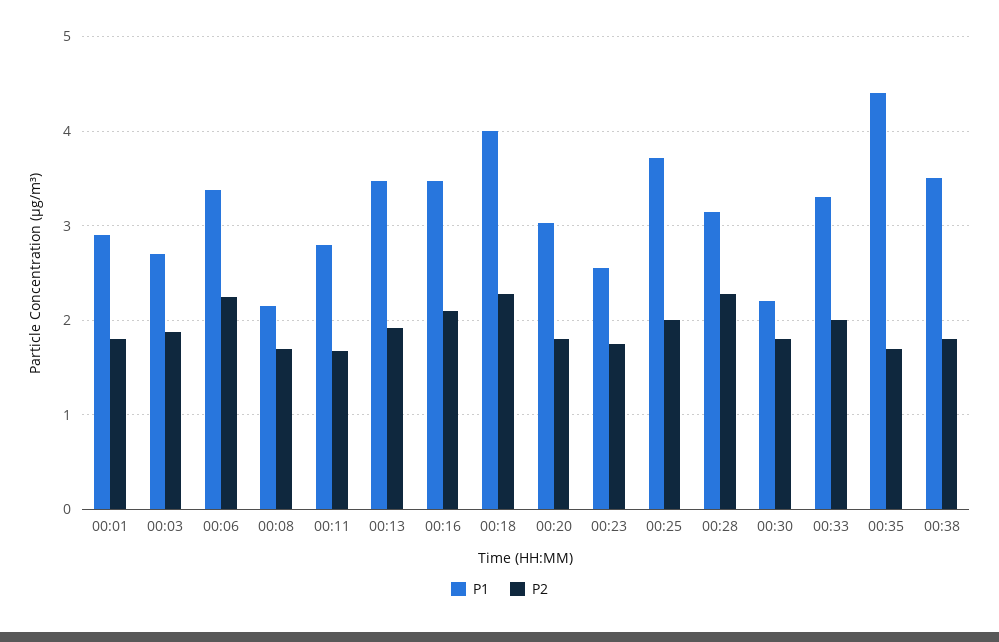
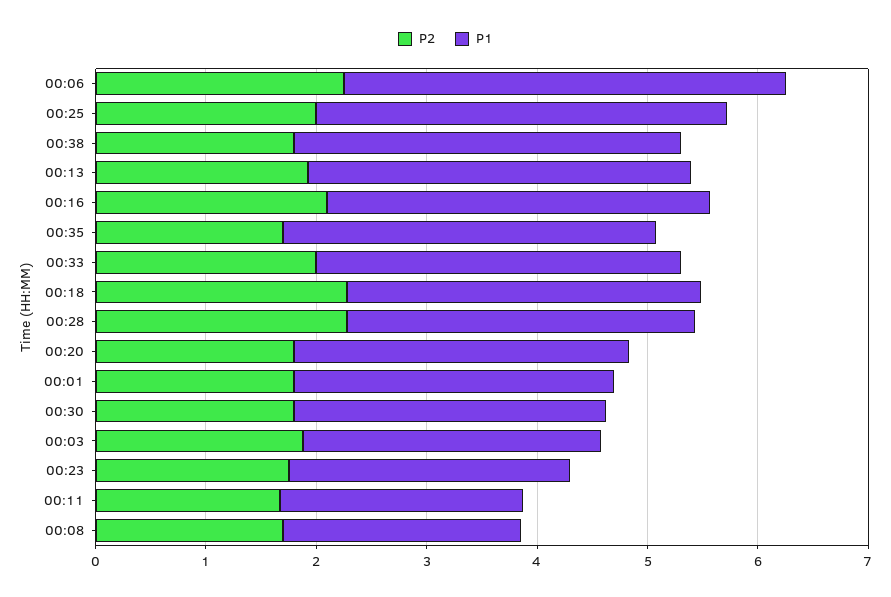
  {
    "P1": {
      "00:01": 2.9,
      "00:03": 2.7,
-     "00:06": 3.4,
+     "00:06": 4,
      "00:08": 2.2,
-     "00:11": 2.8,
+     "00:11": 2.2,
      "00:13": 3.5,
      "00:16": 3.5,
-     "00:18": 4,
+     "00:18": 3.2,
      "00:20": 3,
      "00:23": 2.6,
      "00:25": 3.7,
      "00:28": 3.2,
-     "00:30": 2.2,
+     "00:30": 2.8,
      "00:33": 3.3,
-     "00:35": 4.4,
+     "00:35": 3.4,
      "00:38": 3.5
    },
    "P2": {
      "00:01": 1.8,
      "00:03": 1.9,
      "00:06": 2.3,
      "00:08": 1.7,
      "00:11": 1.7,
      "00:13": 1.9,
      "00:16": 2.1,
      "00:18": 2.3,
      "00:20": 1.8,
      "00:23": 1.8,
      "00:25": 2,
      "00:28": 2.3,
      "00:30": 1.8,
      "00:33": 2,
      "00:35": 1.7,
      "00:38": 1.8
    }
  }

